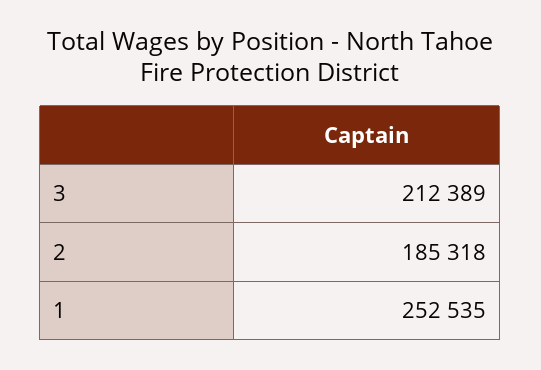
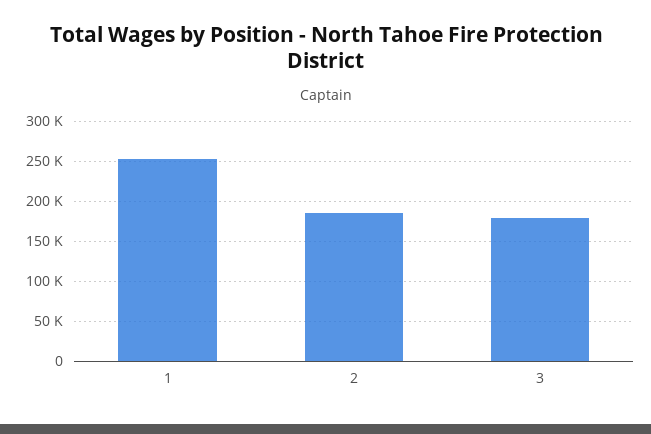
  {
-   "3": 212389,
+   "3": 180000,
    "2": 185318,
    "1": 252535
  }

